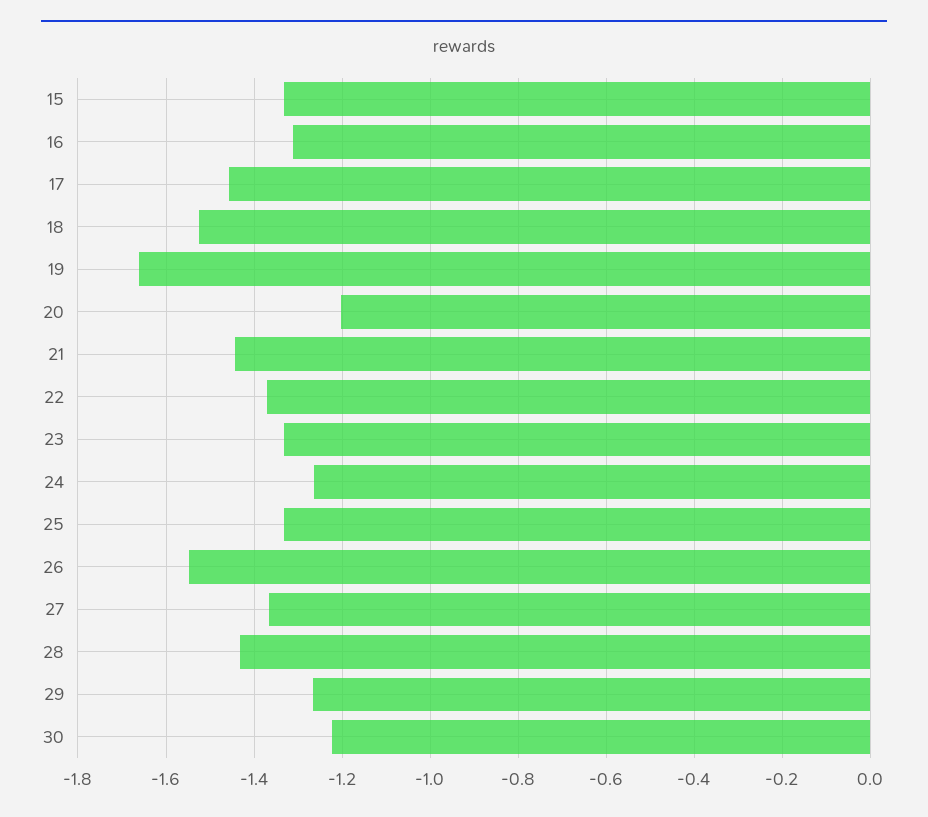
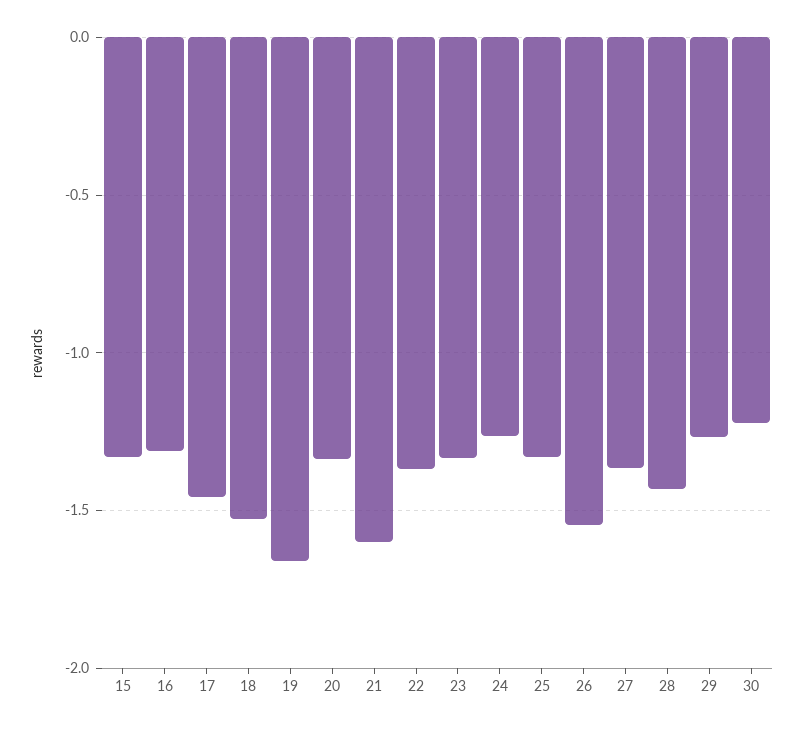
  {
    "15": -1.34,
    "16": -1.32,
    "17": -1.46,
    "18": -1.52,
    "19": -1.66,
-   "20": -1.2,
+   "20": -1.35,
-   "21": -1.44,
+   "21": -1.6,
    "22": -1.38,
    "23": -1.34,
    "24": -1.26,
    "25": -1.34,
    "26": -1.54,
    "27": -1.36,
    "28": -1.44,
    "29": -1.26,
    "30": -1.22
  }

